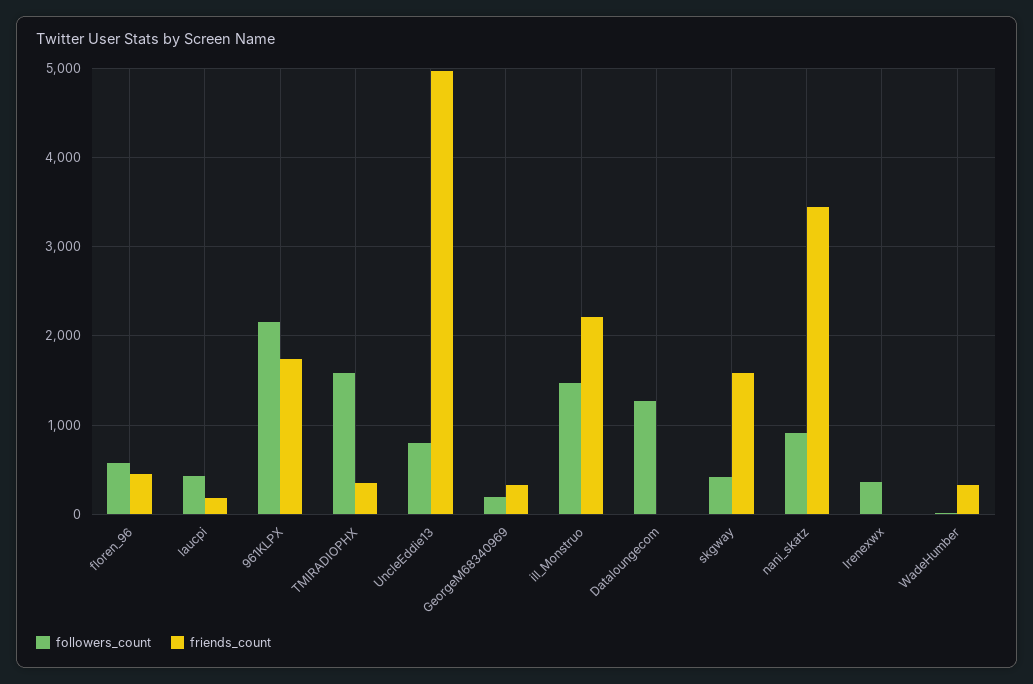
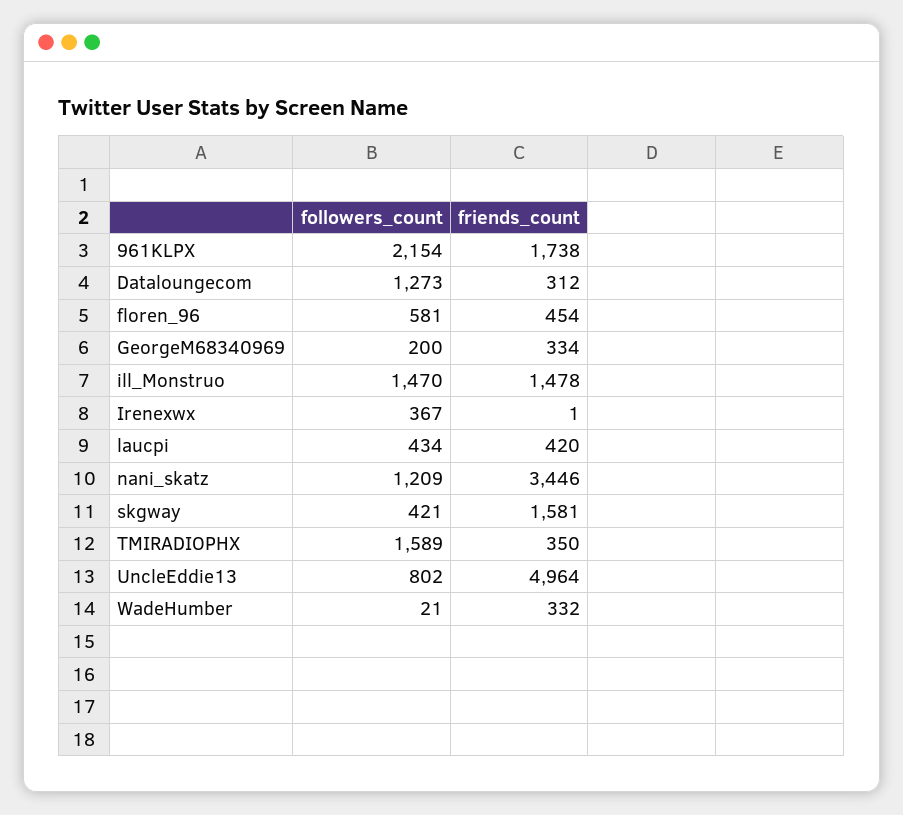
  {
    "followers_count": {
      "floren_96": 581,
      "laucpi": 434,
      "961KLPX": 2154,
      "TMIRADIOPHX": 1589,
      "UncleEddie13": 802,
      "GeorgeM68340969": 200,
      "ill_Monstruo": 1470,
      "Dataloungecom": 1273,
      "skgway": 421,
-     "nani_skatz": 900,
+     "nani_skatz": 1209,
      "Irenexwx": 367,
      "WadeHumber": 21
    },
    "friends_count": {
      "floren_96": 454,
-     "laucpi": 200,
+     "laucpi": 420,
      "961KLPX": 1738,
      "TMIRADIOPHX": 350,
      "UncleEddie13": 4964,
      "GeorgeM68340969": 334,
-     "ill_Monstruo": 2200,
+     "ill_Monstruo": 1478,
-     "Dataloungecom": 0,
+     "Dataloungecom": 312,
      "skgway": 1581,
      "nani_skatz": 3446,
      "Irenexwx": 1,
      "WadeHumber": 332
    }
  }

